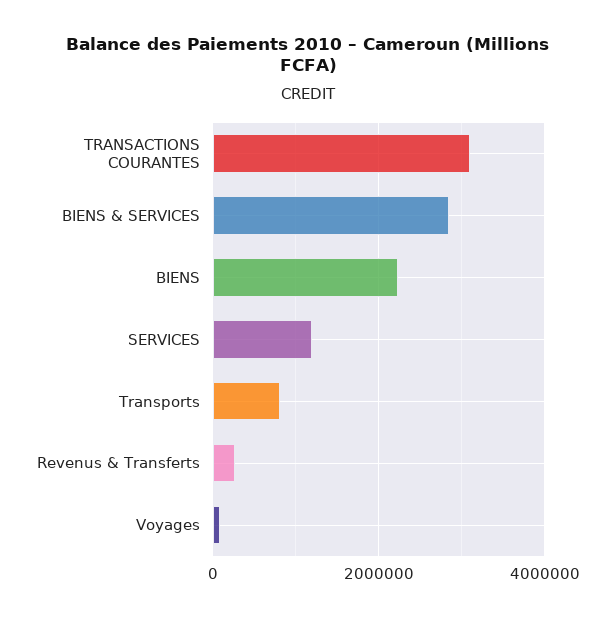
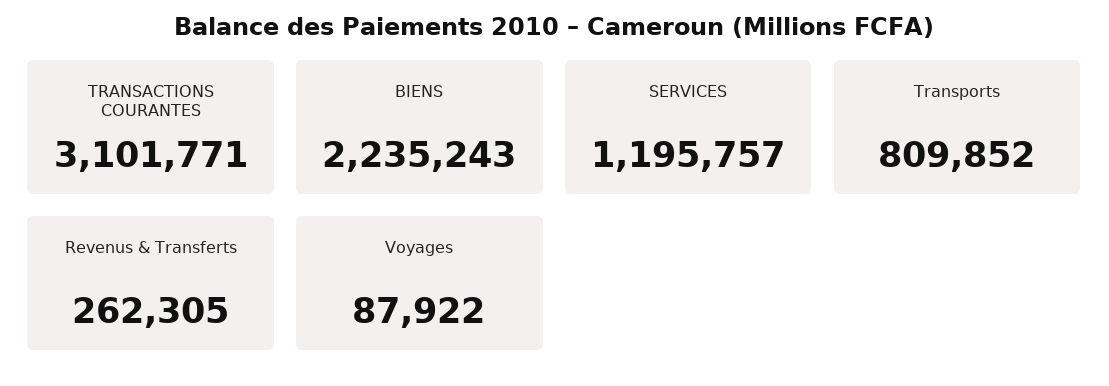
  {
    "TRANSACTIONS COURANTES": 3101771,
-   "BIENS & SERVICES": 2800000,
    "BIENS": 2235243,
    "SERVICES": 1195757,
    "Transports": 809852,
    "Revenus & Transferts": 262305,
    "Voyages": 87922
  }

